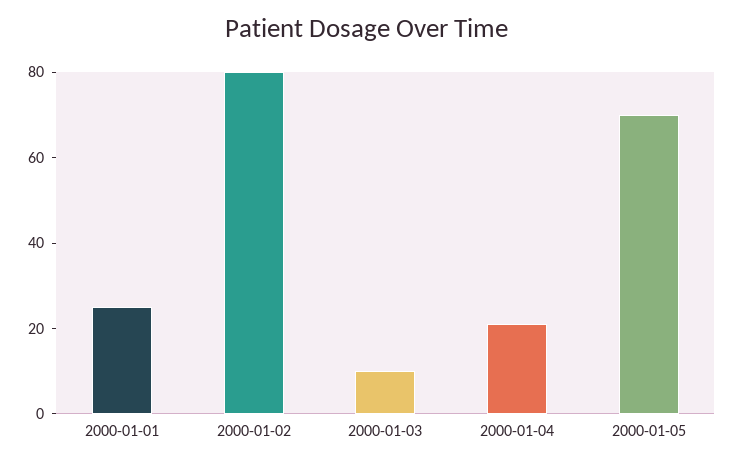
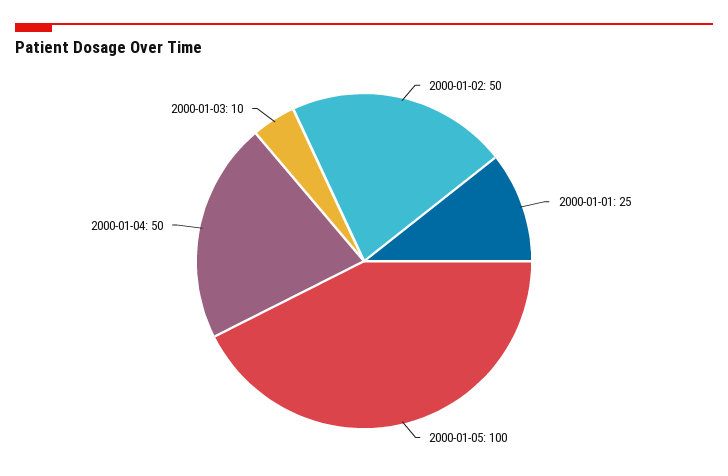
  {
    "2000-01-01": 25,
-   "2000-01-02": 80,
+   "2000-01-02": 50,
    "2000-01-03": 10,
-   "2000-01-04": 20,
+   "2000-01-04": 50,
-   "2000-01-05": 70
+   "2000-01-05": 100
  }

